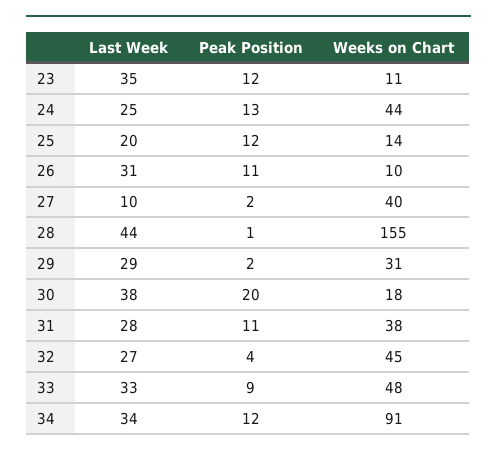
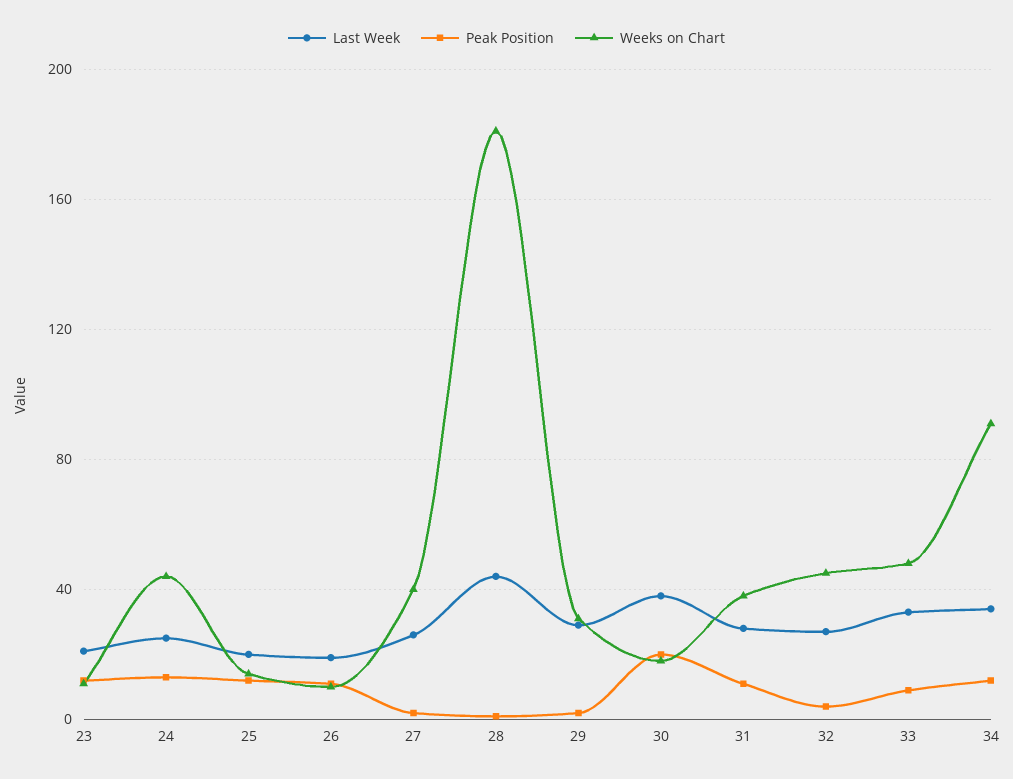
  {
    "Last Week": {
-     "23": 35,
+     "23": 20,
      "24": 25,
      "25": 20,
-     "26": 31,
+     "26": 20,
-     "27": 10,
+     "27": 25,
      "28": 44,
      "29": 29,
      "30": 38,
      "31": 28,
      "32": 27,
      "33": 33,
      "34": 34
    },
    "Peak Position": {
      "23": 12,
      "24": 13,
      "25": 12,
      "26": 11,
      "27": 2,
      "28": 1,
      "29": 2,
      "30": 20,
      "31": 11,
      "32": 4,
      "33": 9,
      "34": 12
    },
    "Weeks on Chart": {
      "23": 11,
      "24": 44,
      "25": 14,
      "26": 10,
      "27": 40,
-     "28": 155,
+     "28": 180,
      "29": 31,
      "30": 18,
      "31": 38,
      "32": 45,
      "33": 48,
      "34": 91
    }
  }

